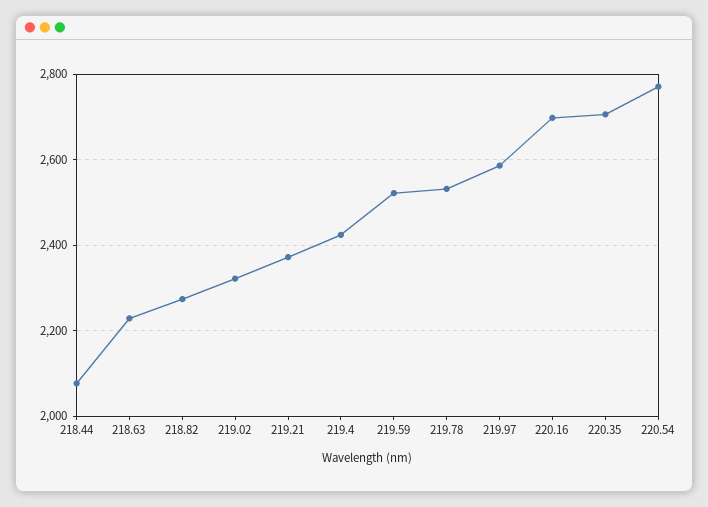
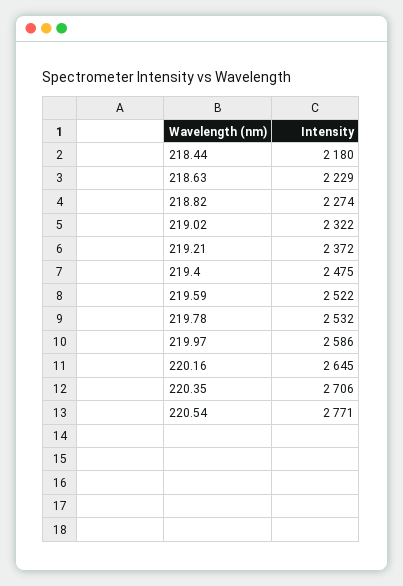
  {
-   "218.44": 2080,
+   "218.44": 2180,
    "218.63": 2229,
    "218.82": 2274,
    "219.02": 2322,
    "219.21": 2372,
-   "219.4": 2420,
+   "219.4": 2475,
    "219.59": 2522,
    "219.78": 2532,
    "219.97": 2586,
-   "220.16": 2700,
+   "220.16": 2645,
    "220.35": 2706,
    "220.54": 2771
  }

